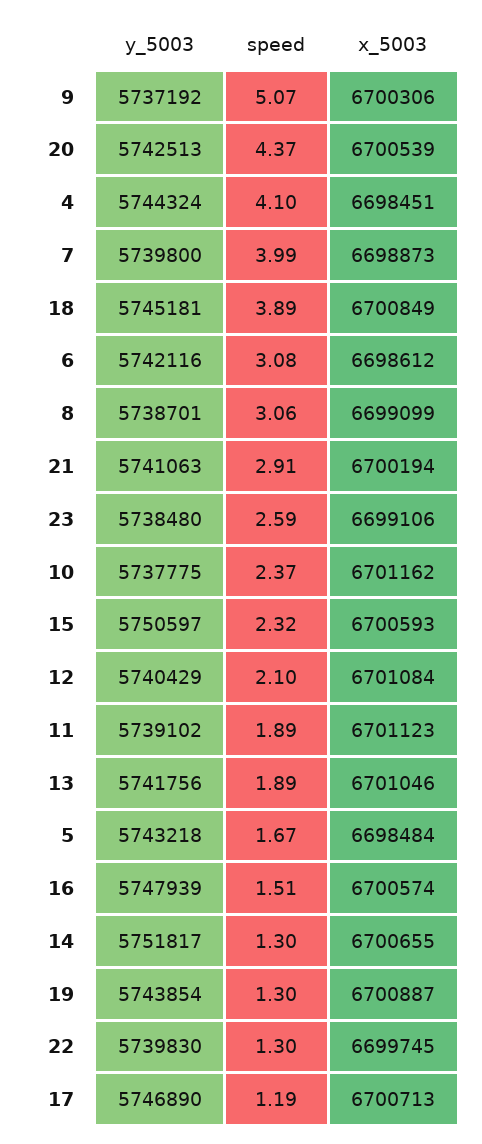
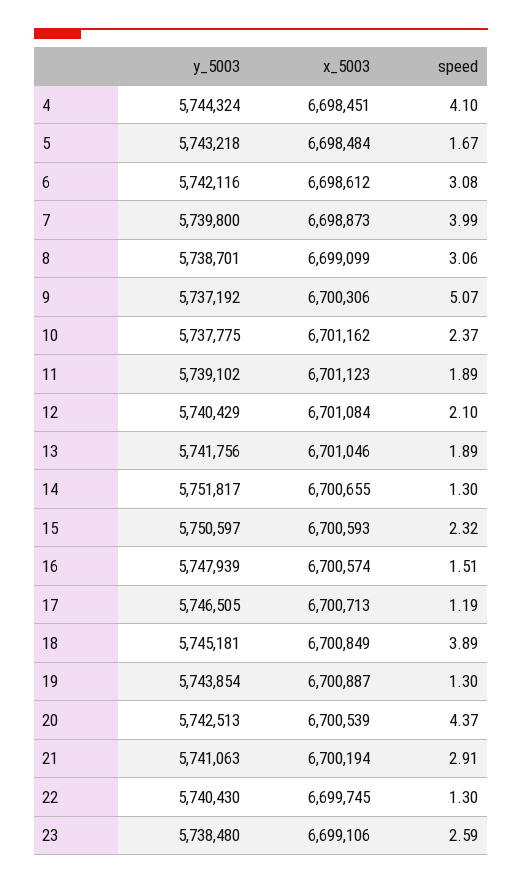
  {
    "y_5003": {
      "9": 5737192,
      "20": 5742513,
      "4": 5744324,
      "7": 5739800,
      "18": 5745181,
      "6": 5742116,
      "8": 5738701,
      "21": 5741063,
      "23": 5738480,
      "10": 5737775,
      "15": 5750597,
      "12": 5740429,
      "11": 5739102,
      "13": 5741756,
      "5": 5743218,
      "16": 5747939,
      "14": 5751817,
      "19": 5743854,
-     "22": 5739830,
+     "22": 5740430,
-     "17": 5746890
+     "17": 5746505
    },
    "speed": {
      "9": 5.07,
      "20": 4.37,
      "4": 4.1,
      "7": 3.99,
      "18": 3.89,
      "6": 3.08,
      "8": 3.06,
      "21": 2.91,
      "23": 2.59,
      "10": 2.37,
      "15": 2.32,
      "12": 2.1,
      "11": 1.89,
      "13": 1.89,
      "5": 1.67,
      "16": 1.51,
      "14": 1.3,
      "19": 1.3,
      "22": 1.3,
      "17": 1.19
    },
    "x_5003": {
      "9": 6700306,
      "20": 6700539,
      "4": 6698451,
      "7": 6698873,
      "18": 6700849,
      "6": 6698612,
      "8": 6699099,
      "21": 6700194,
      "23": 6699106,
      "10": 6701162,
      "15": 6700593,
      "12": 6701084,
      "11": 6701123,
      "13": 6701046,
      "5": 6698484,
      "16": 6700574,
      "14": 6700655,
      "19": 6700887,
      "22": 6699745,
      "17": 6700713
    }
  }

